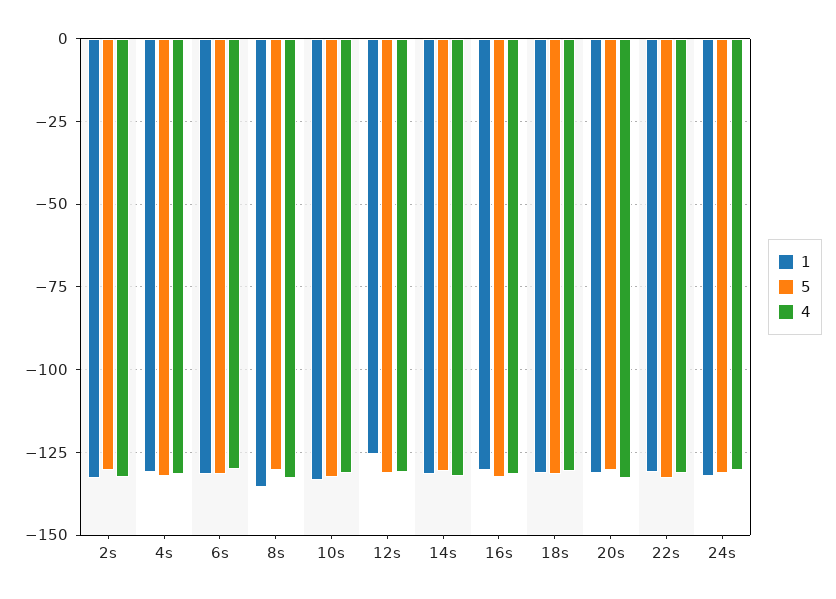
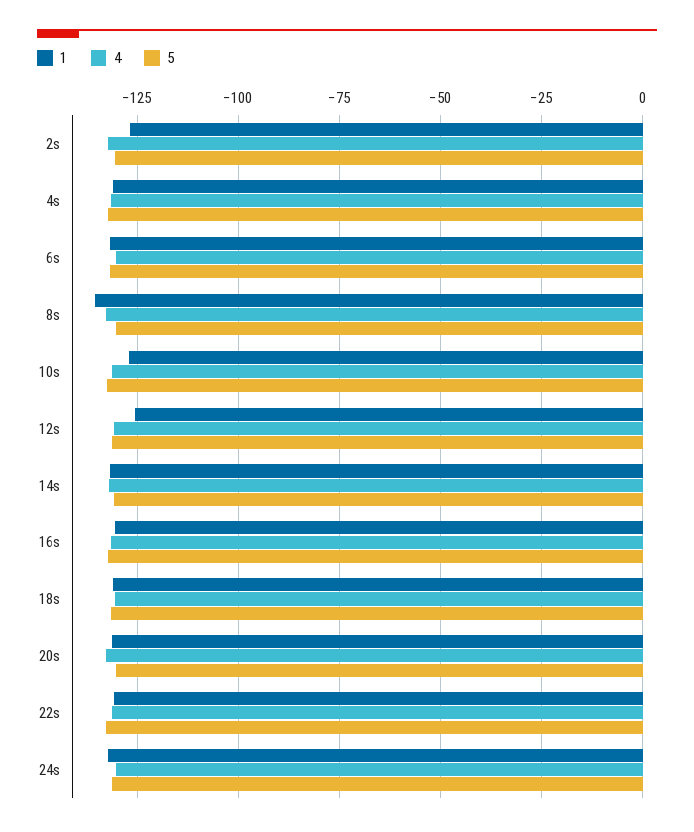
  {
    "1": {
-     "2s": -132.5,
+     "2s": -127.5,
      "4s": -130,
      "6s": -132.5,
      "8s": -135,
-     "10s": -132.5,
+     "10s": -127.5,
      "12s": -125,
      "14s": -132.5,
      "16s": -130,
      "18s": -130,
      "20s": -130,
      "22s": -130,
      "24s": -132.5
    },
    "5": {
      "2s": -130,
      "4s": -132.5,
      "6s": -132.5,
      "8s": -130,
      "10s": -132.5,
      "12s": -130,
      "14s": -130,
      "16s": -132.5,
      "18s": -132.5,
      "20s": -130,
      "22s": -132.5,
      "24s": -130
    },
    "4": {
      "2s": -132.5,
      "4s": -132.5,
      "6s": -130,
      "8s": -132.5,
      "10s": -130,
      "12s": -130,
      "14s": -132.5,
      "16s": -132.5,
      "18s": -130,
      "20s": -132.5,
      "22s": -130,
      "24s": -130
    }
  }

